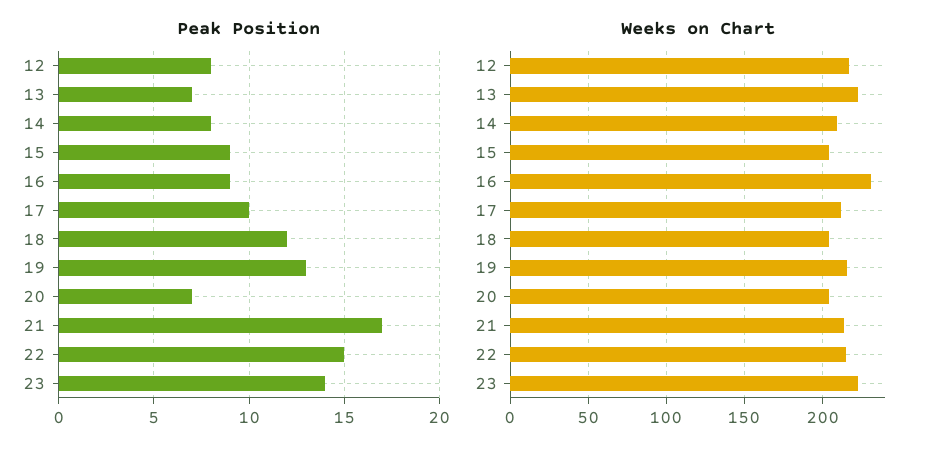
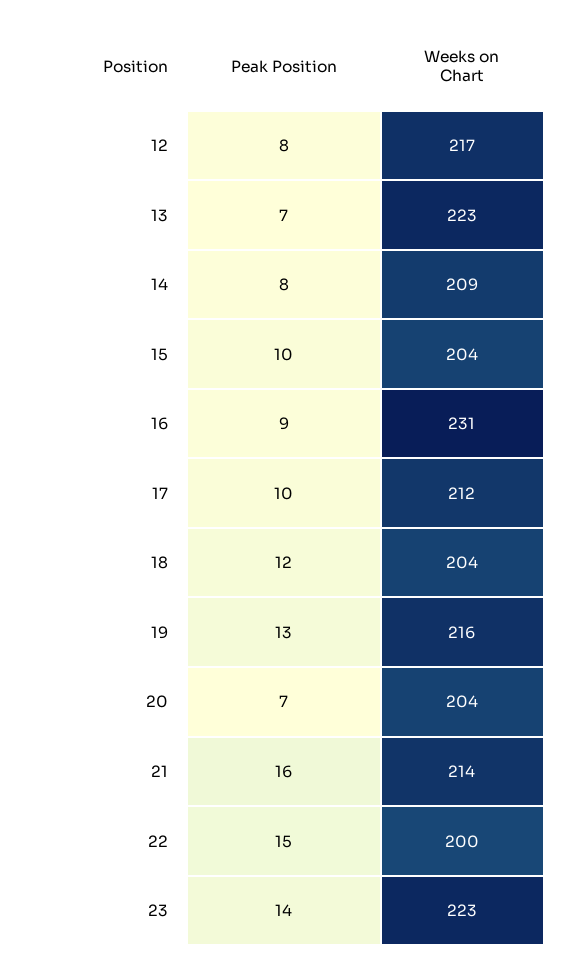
  {
    "Peak Position": {
      "12": 8,
      "13": 7,
      "14": 8,
-     "15": 9,
+     "15": 10,
      "16": 9,
      "17": 10,
      "18": 12,
      "19": 13,
      "20": 7,
-     "21": 17,
+     "21": 16,
      "22": 15,
      "23": 14
    },
    "Weeks on Chart": {
      "12": 217,
      "13": 223,
      "14": 209,
      "15": 204,
      "16": 231,
      "17": 212,
      "18": 204,
      "19": 216,
      "20": 204,
      "21": 214,
-     "22": 215,
+     "22": 200,
      "23": 223
    }
  }

